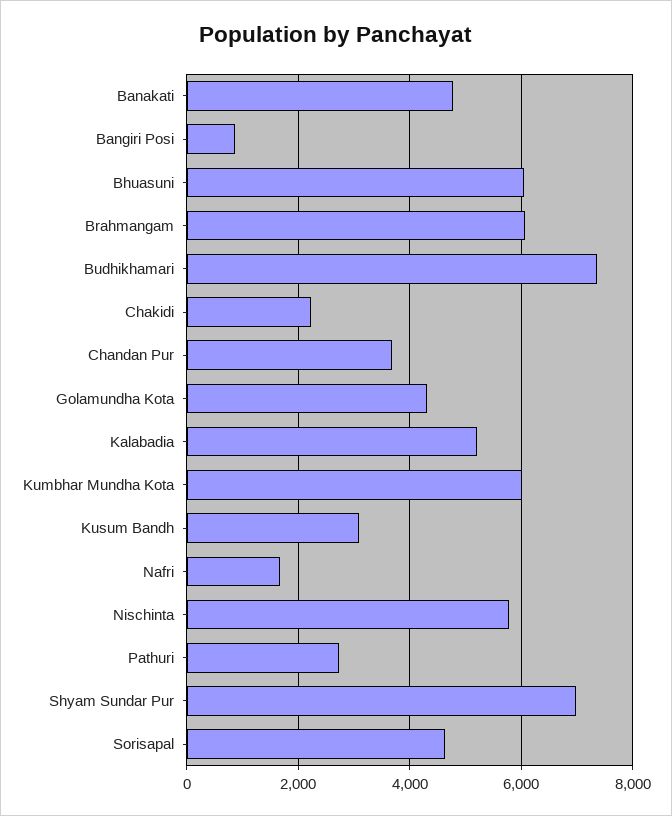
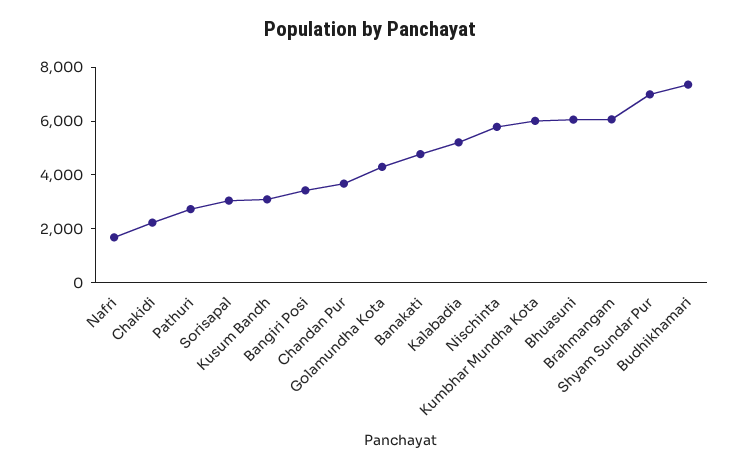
  {
    "Banakati": 4800,
-   "Bangiri Posi": 800,
+   "Bangiri Posi": 3500,
    "Bhuasuni": 6000,
    "Brahmangam": 6000,
    "Budhikhamari": 7400,
    "Chakidi": 2200,
    "Chandan Pur": 3600,
    "Golamundha Kota": 4400,
    "Kalabadia": 5200,
    "Kumbhar Mundha Kota": 6000,
    "Kusum Bandh": 3000,
    "Nafri": 1600,
    "Nischinta": 5800,
    "Pathuri": 2800,
    "Shyam Sundar Pur": 7000,
-   "Sorisapal": 4600
+   "Sorisapal": 3000
  }

